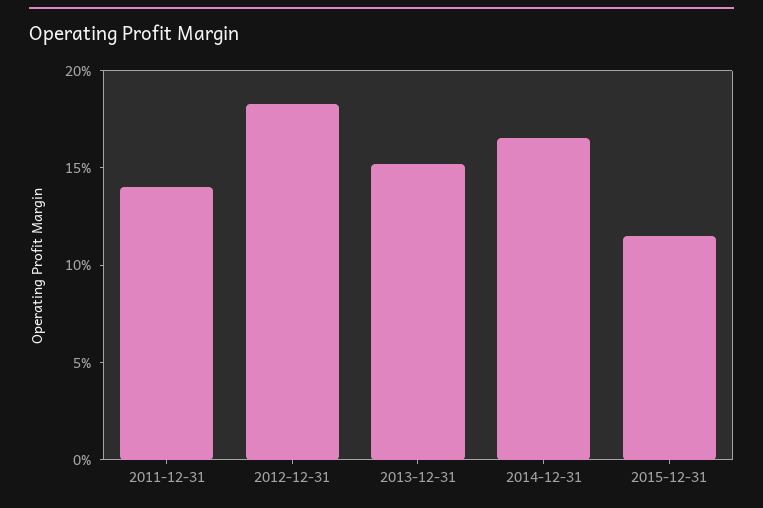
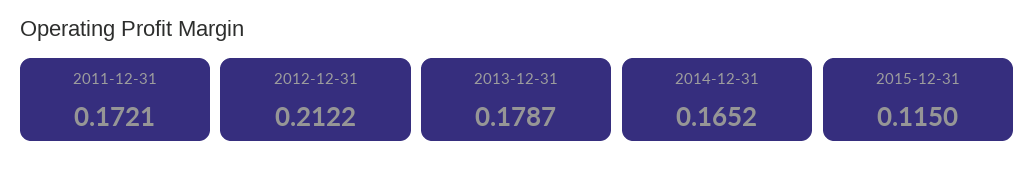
  {
-   "2011-12-31": 0.14,
+   "2011-12-31": 0.1721,
-   "2012-12-31": 0.18,
+   "2012-12-31": 0.2122,
-   "2013-12-31": 0.15,
+   "2013-12-31": 0.1787,
    "2014-12-31": 0.1652,
    "2015-12-31": 0.115
  }

